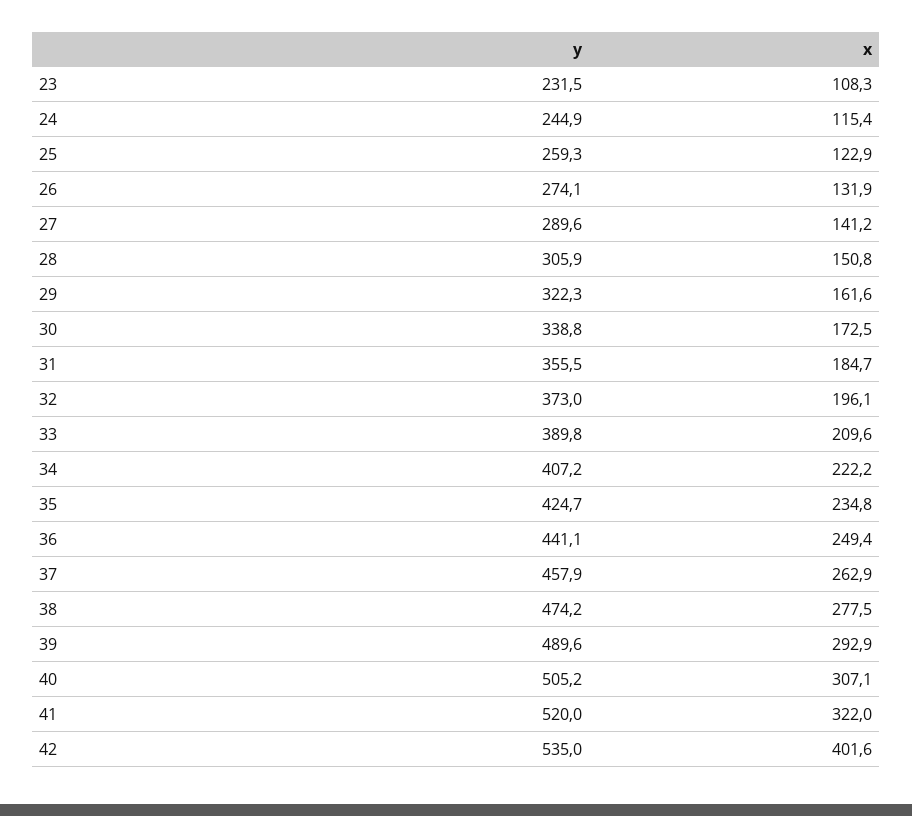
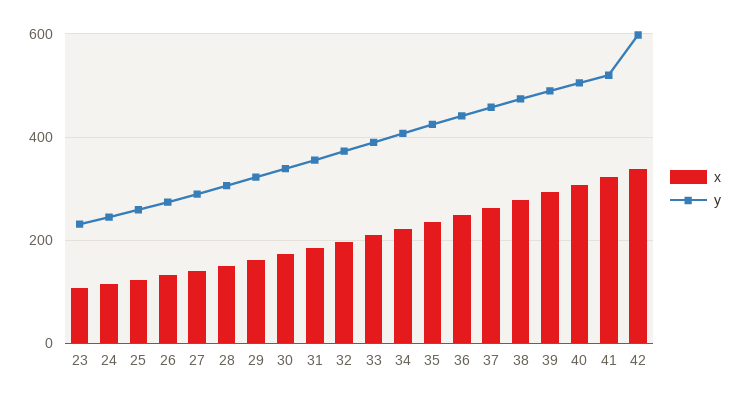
  {
    "y": {
      "23": 231.5,
      "24": 244.9,
      "25": 259.3,
      "26": 274.1,
      "27": 289.6,
      "28": 305.9,
      "29": 322.3,
      "30": 338.8,
      "31": 355.5,
      "32": 373,
      "33": 389.8,
      "34": 407.2,
      "35": 424.7,
      "36": 441.1,
      "37": 457.9,
      "38": 474.2,
      "39": 489.6,
      "40": 505.2,
      "41": 520,
-     "42": 535
+     "42": 600
    },
    "x": {
      "23": 108.3,
      "24": 115.4,
      "25": 122.9,
      "26": 131.9,
      "27": 141.2,
      "28": 150.8,
      "29": 161.6,
      "30": 172.5,
      "31": 184.7,
      "32": 196.1,
      "33": 209.6,
      "34": 222.2,
      "35": 234.8,
      "36": 249.4,
      "37": 262.9,
      "38": 277.5,
      "39": 292.9,
      "40": 307.1,
      "41": 322,
-     "42": 401.6
+     "42": 340
    }
  }

